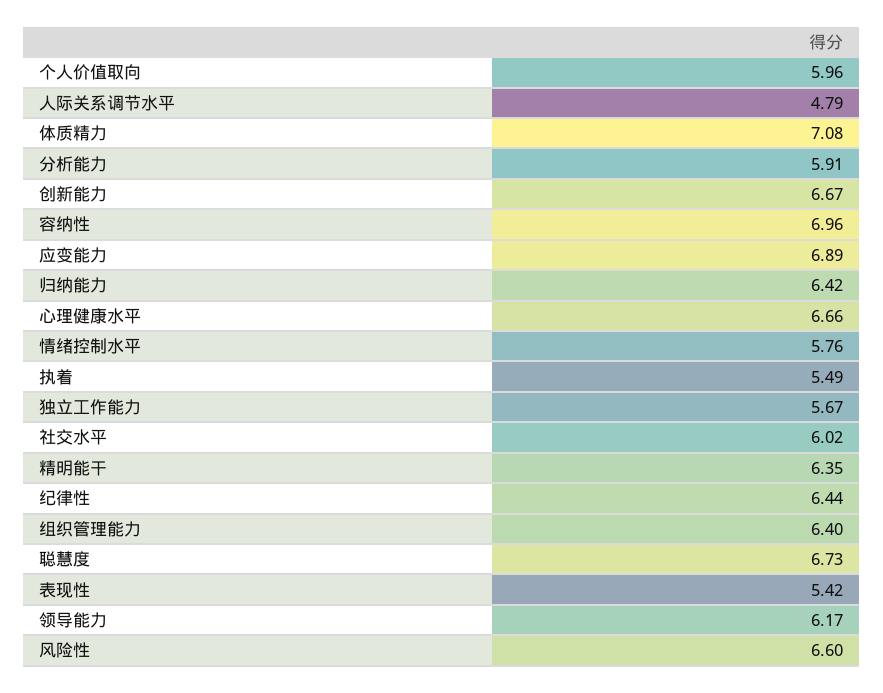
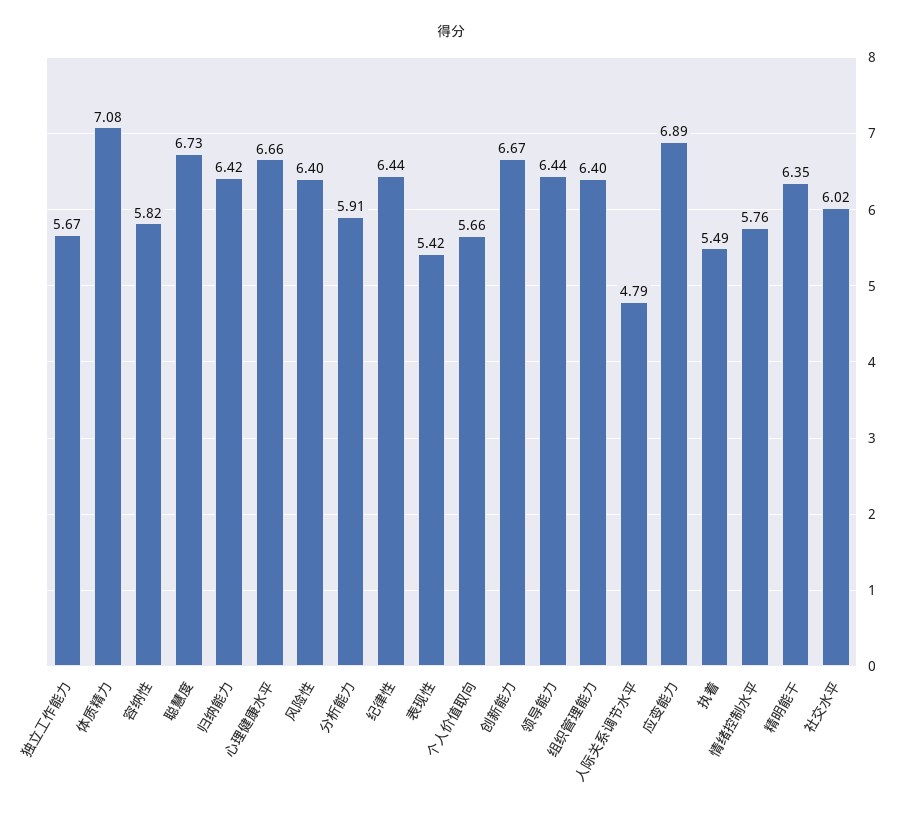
  {
-   "个人价值取向": 5.96,
+   "个人价值取向": 5.66,
    "人际关系调节水平": 4.79,
    "体质精力": 7.08,
    "分析能力": 5.91,
    "创新能力": 6.67,
-   "容纳性": 6.96,
+   "容纳性": 5.82,
    "应变能力": 6.89,
    "归纳能力": 6.42,
    "心理健康水平": 6.66,
    "情绪控制水平": 5.76,
    "执着": 5.49,
    "独立工作能力": 5.67,
    "社交水平": 6.02,
    "精明能干": 6.35,
    "纪律性": 6.44,
    "组织管理能力": 6.4,
    "聪慧度": 6.73,
    "表现性": 5.42,
-   "领导能力": 6.17,
+   "领导能力": 6.44,
-   "风险性": 6.6
+   "风险性": 6.4
  }

